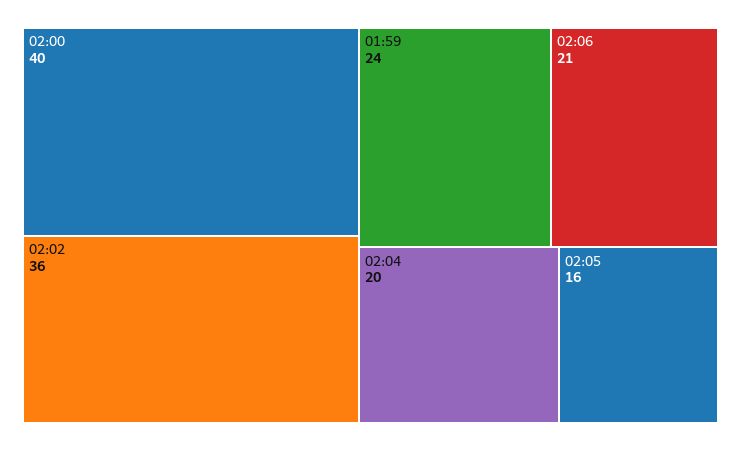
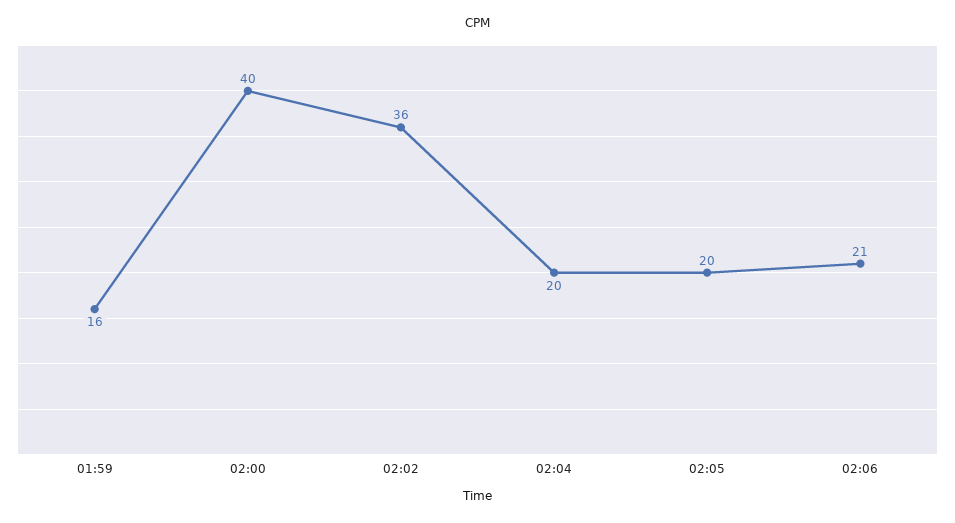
  {
    "02:00": 40,
    "02:02": 36,
-   "01:59": 24,
+   "01:59": 16,
    "02:06": 21,
    "02:04": 20,
-   "02:05": 16
+   "02:05": 20
  }

